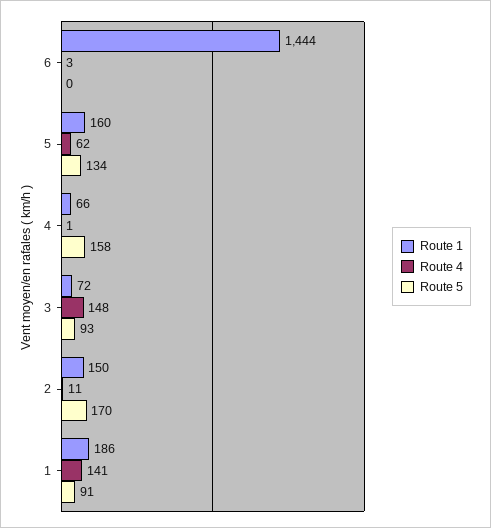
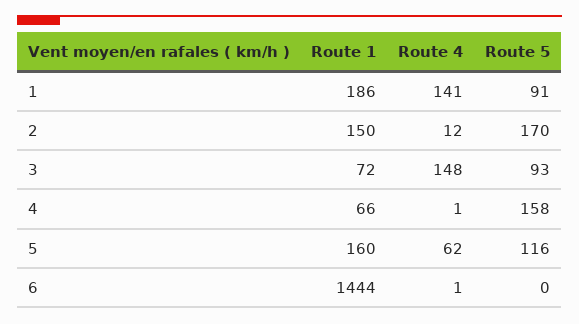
  {
    "Route 1": {
      "6": 1444,
      "5": 160,
      "4": 66,
      "3": 72,
      "2": 150,
      "1": 186
    },
    "Route 4": {
-     "6": 3,
+     "6": 1,
      "5": 62,
      "4": 1,
      "3": 148,
-     "2": 11,
+     "2": 12,
      "1": 141
    },
    "Route 5": {
      "6": 0,
-     "5": 134,
+     "5": 116,
      "4": 158,
      "3": 93,
      "2": 170,
      "1": 91
    }
  }

